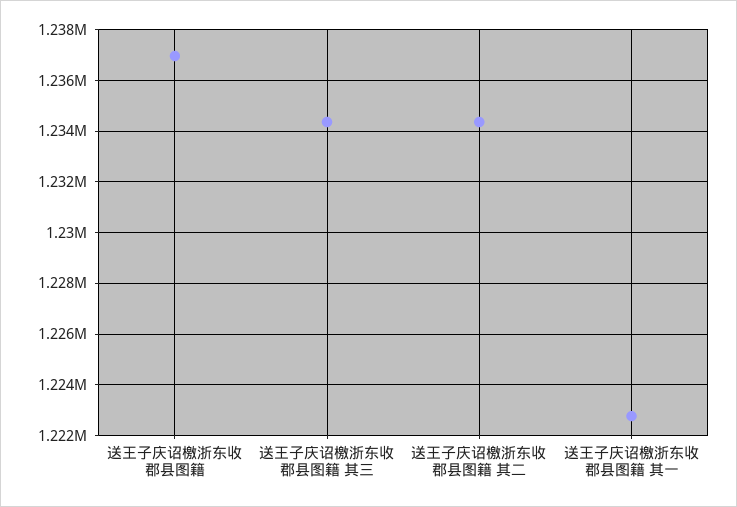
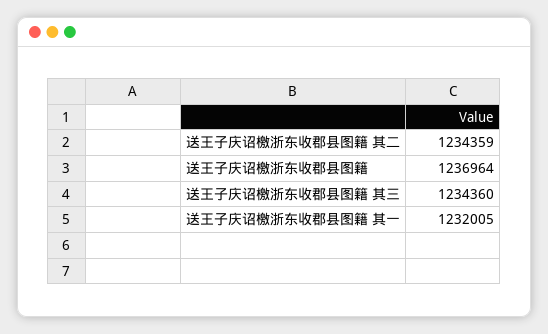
  {
    "送王子庆诏檄浙东收郡县图籍": 1236964,
    "送王子庆诏檄浙东收郡县图籍 其三": 1234360,
    "送王子庆诏檄浙东收郡县图籍 其二": 1234359,
-   "送王子庆诏檄浙东收郡县图籍 其一": 1222750
+   "送王子庆诏檄浙东收郡县图籍 其一": 1232005
  }

